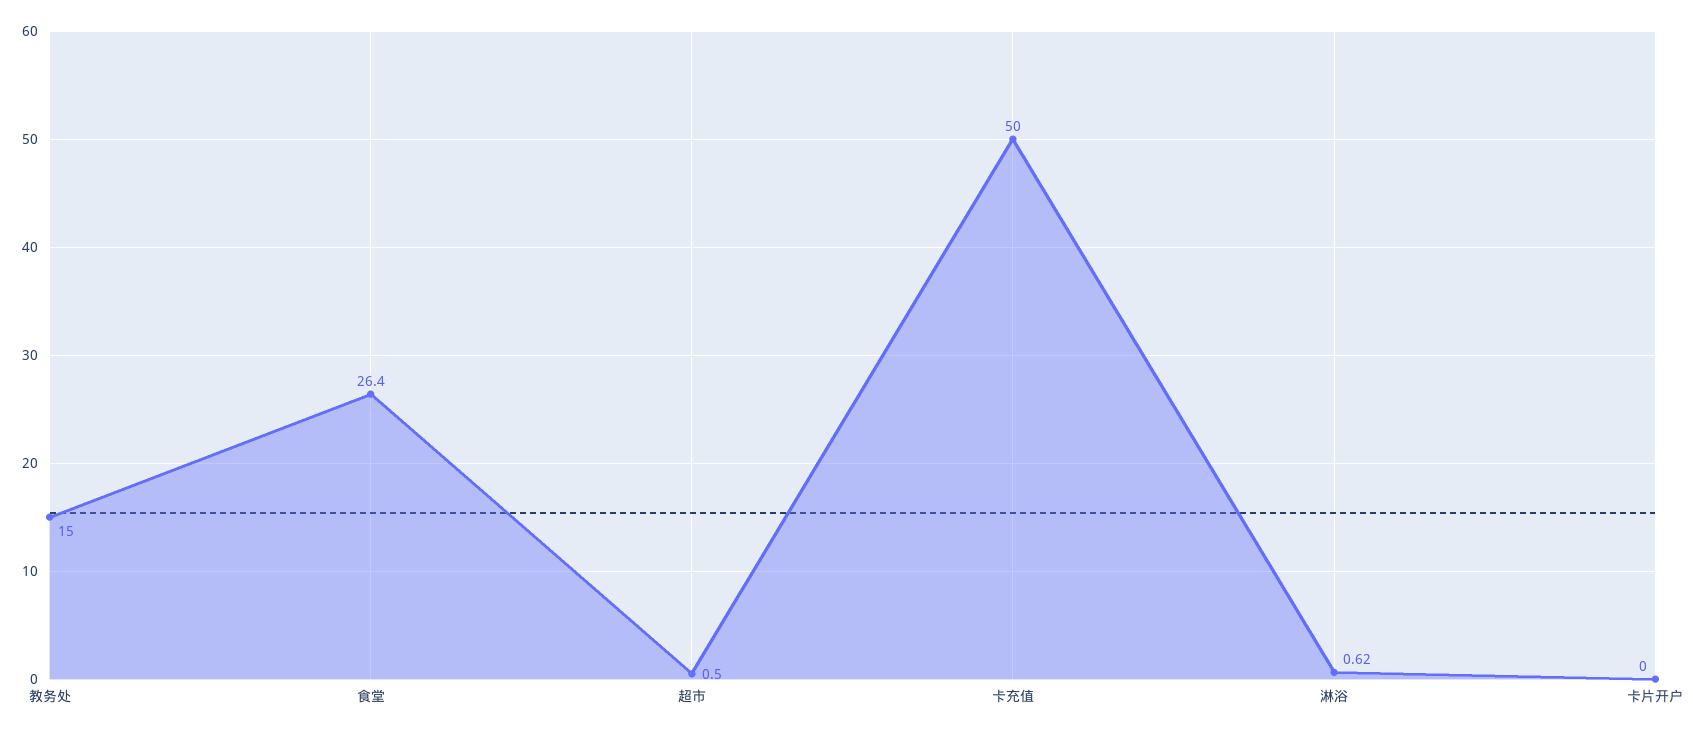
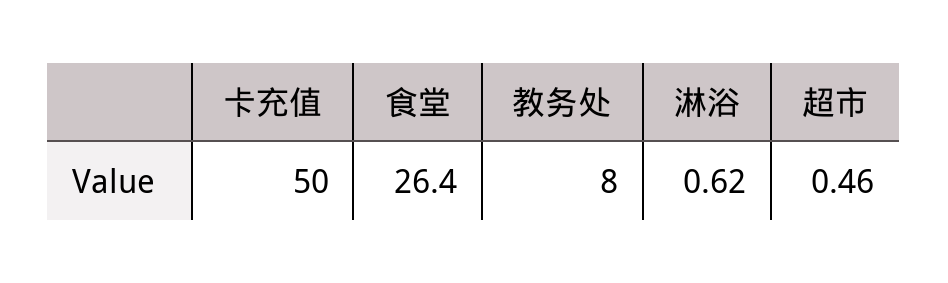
  {
-   "教务处": 15,
+   "教务处": 8,
    "食堂": 26.4,
-   "超市": 0.5,
+   "超市": 0.46,
    "卡充值": 50,
-   "淋浴": 0.62,
+   "淋浴": 0.62
-   "卡片开户": 0
  }

